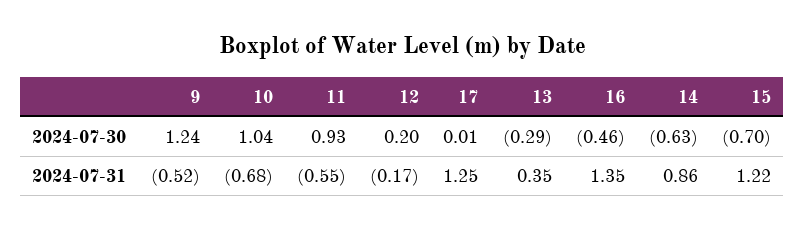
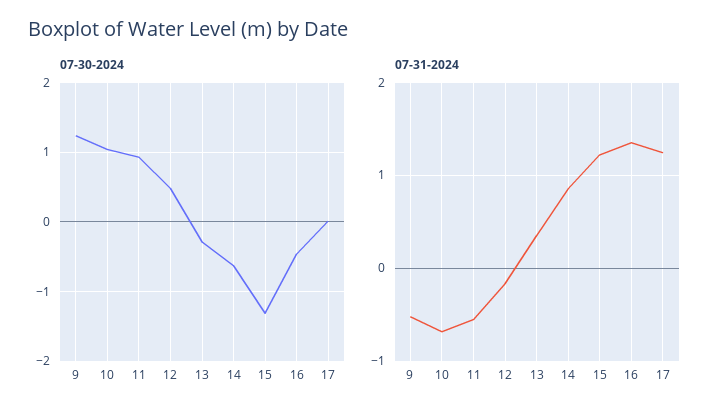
  {
    "2024-07-30": {
      "9": 1.24,
      "10": 1.04,
      "11": 0.93,
-     "12": 0.2,
+     "12": 0.5,
      "17": 0.01,
      "13": -0.29,
      "16": -0.46,
      "14": -0.63,
-     "15": -0.7
+     "15": -1.3
    },
    "2024-07-31": {
      "9": -0.52,
      "10": -0.68,
      "11": -0.55,
      "12": -0.17,
      "17": 1.25,
      "13": 0.35,
      "16": 1.35,
      "14": 0.86,
      "15": 1.22
    }
  }

